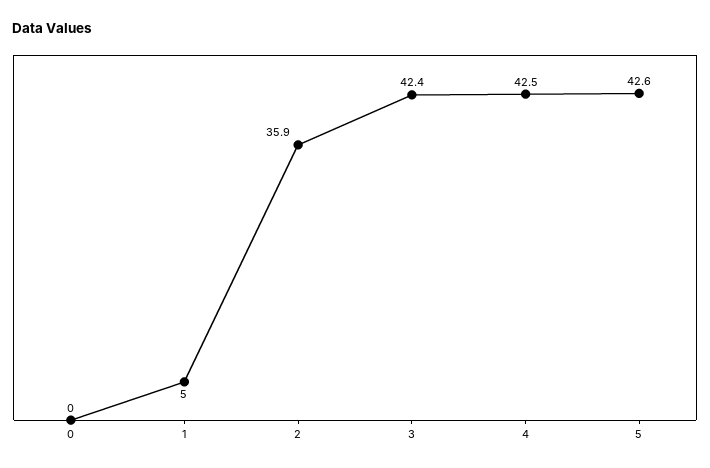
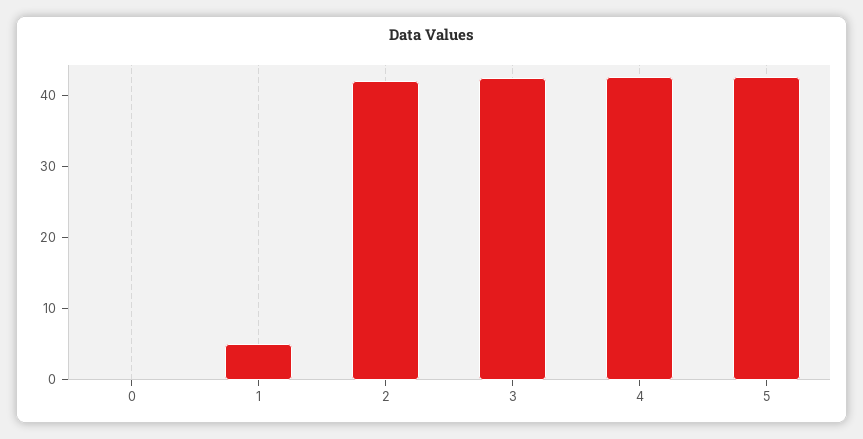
  {
    "0": 0,
    "1": 5,
-   "2": 35.9,
+   "2": 42,
    "3": 42.4,
    "4": 42.5,
    "5": 42.6
  }

